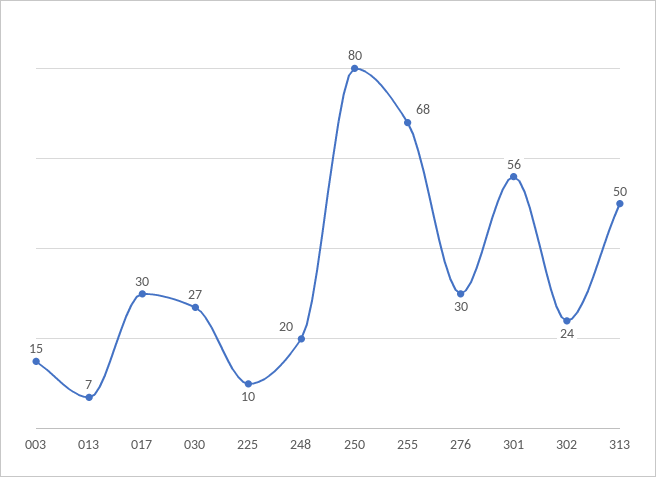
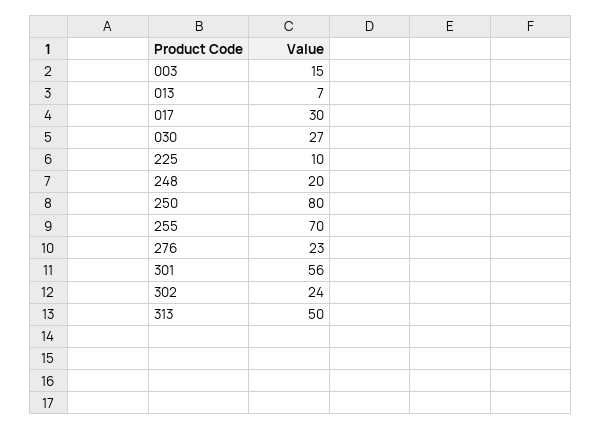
  {
    "003": 15,
    "013": 7,
    "017": 30,
    "030": 27,
    "225": 10,
    "248": 20,
    "250": 80,
-   "255": 68,
+   "255": 70,
-   "276": 30,
+   "276": 23,
    "301": 56,
    "302": 24,
    "313": 50
  }

